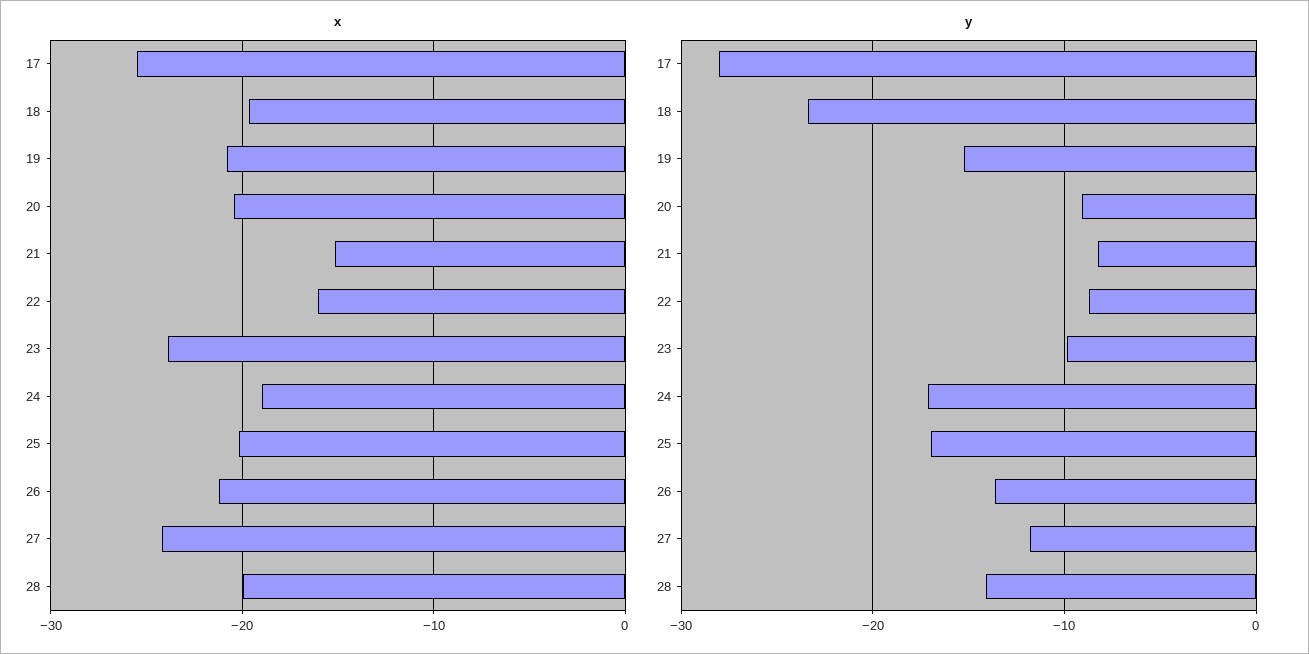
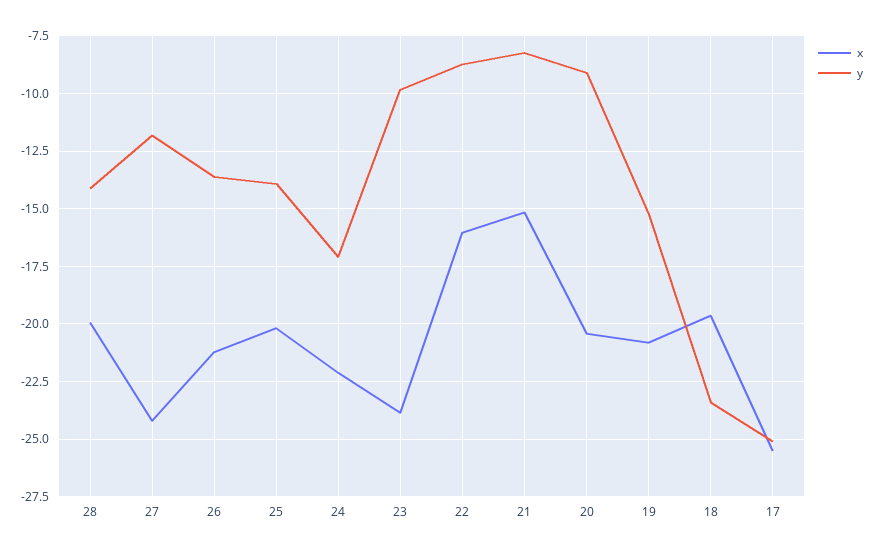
  {
    "x": {
      "17": -25.5,
      "18": -19.5,
      "19": -21,
      "20": -20.5,
      "21": -15,
      "22": -16,
      "23": -24,
-     "24": -19,
+     "24": -22,
      "25": -20,
      "26": -21,
      "27": -24,
      "28": -20
    },
    "y": {
-     "17": -28,
+     "17": -25,
      "18": -23.5,
      "19": -15,
      "20": -9,
      "21": -8,
      "22": -8.5,
      "23": -10,
      "24": -17,
-     "25": -17,
+     "25": -14,
      "26": -13.5,
      "27": -12,
      "28": -14
    }
  }

